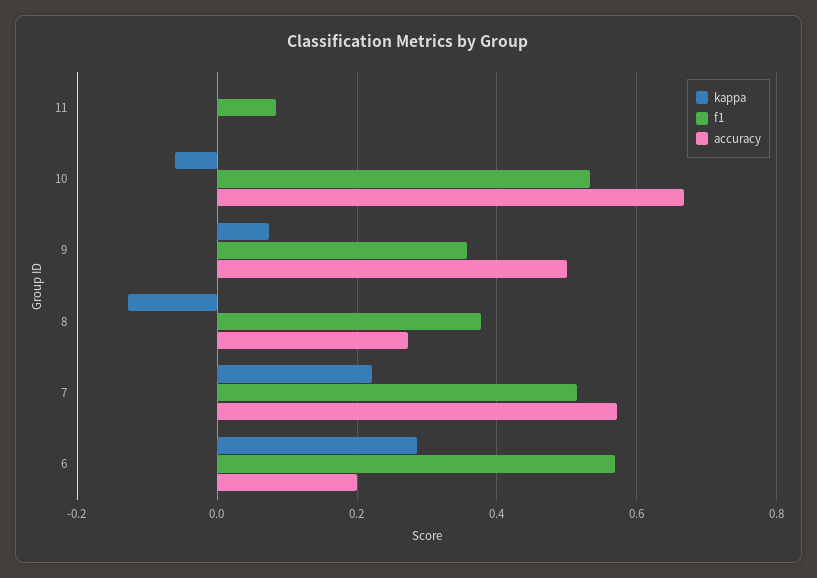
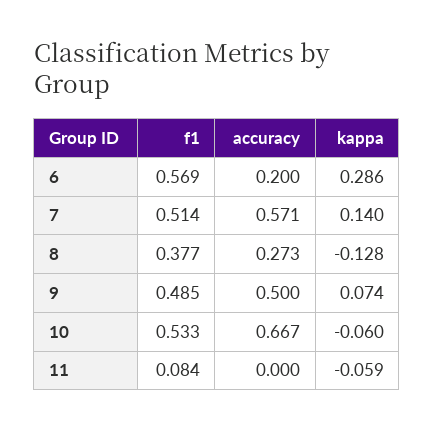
  {
    "kappa": {
-     "11": 0,
+     "11": -0.059,
      "10": -0.06,
      "9": 0.074,
      "8": -0.128,
-     "7": 0.22,
+     "7": 0.14,
      "6": 0.286
    },
    "f1": {
      "11": 0.084,
      "10": 0.533,
-     "9": 0.36,
+     "9": 0.485,
      "8": 0.377,
      "7": 0.514,
      "6": 0.569
    },
    "accuracy": {
      "11": 0,
      "10": 0.667,
      "9": 0.5,
      "8": 0.273,
      "7": 0.571,
      "6": 0.2
    }
  }

